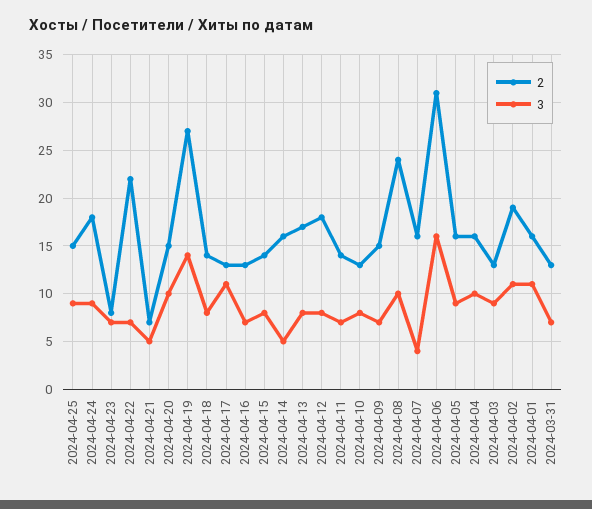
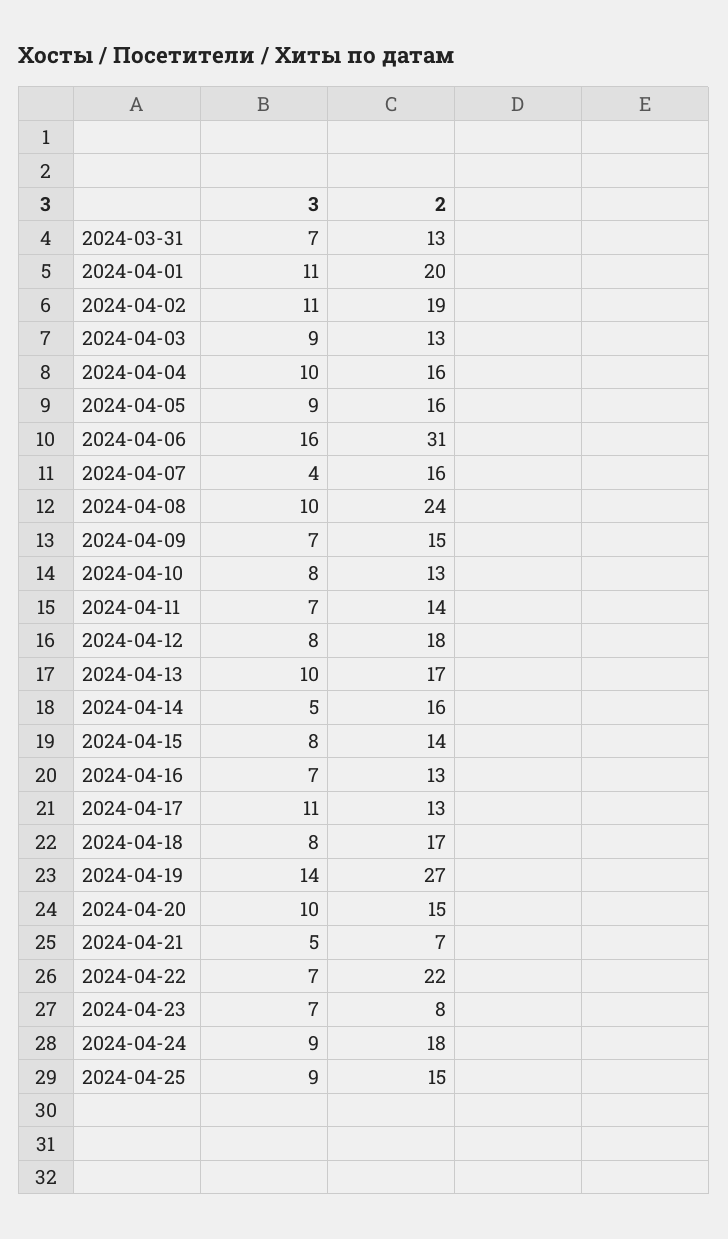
  {
    "2": {
      "2024-04-25": 15,
      "2024-04-24": 18,
      "2024-04-23": 8,
      "2024-04-22": 22,
      "2024-04-21": 7,
      "2024-04-20": 15,
      "2024-04-19": 27,
-     "2024-04-18": 14,
+     "2024-04-18": 17,
      "2024-04-17": 13,
      "2024-04-16": 13,
      "2024-04-15": 14,
      "2024-04-14": 16,
      "2024-04-13": 17,
      "2024-04-12": 18,
      "2024-04-11": 14,
      "2024-04-10": 13,
      "2024-04-09": 15,
      "2024-04-08": 24,
      "2024-04-07": 16,
      "2024-04-06": 31,
      "2024-04-05": 16,
      "2024-04-04": 16,
      "2024-04-03": 13,
      "2024-04-02": 19,
-     "2024-04-01": 16,
+     "2024-04-01": 20,
      "2024-03-31": 13
    },
    "3": {
      "2024-04-25": 9,
      "2024-04-24": 9,
      "2024-04-23": 7,
      "2024-04-22": 7,
      "2024-04-21": 5,
      "2024-04-20": 10,
      "2024-04-19": 14,
      "2024-04-18": 8,
      "2024-04-17": 11,
      "2024-04-16": 7,
      "2024-04-15": 8,
      "2024-04-14": 5,
-     "2024-04-13": 8,
+     "2024-04-13": 10,
      "2024-04-12": 8,
      "2024-04-11": 7,
      "2024-04-10": 8,
      "2024-04-09": 7,
      "2024-04-08": 10,
      "2024-04-07": 4,
      "2024-04-06": 16,
      "2024-04-05": 9,
      "2024-04-04": 10,
      "2024-04-03": 9,
      "2024-04-02": 11,
      "2024-04-01": 11,
      "2024-03-31": 7
    }
  }

